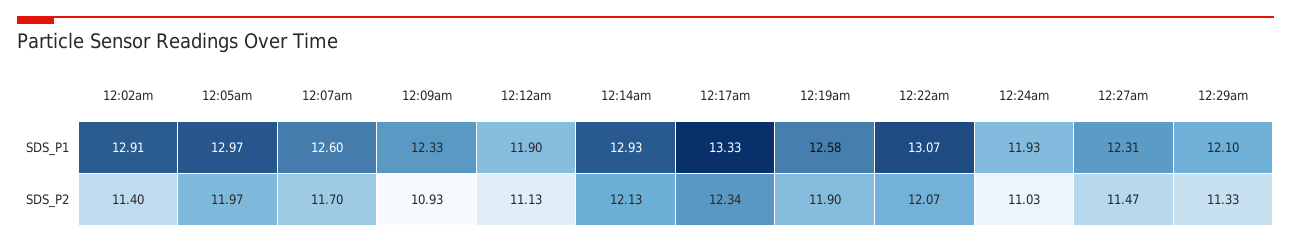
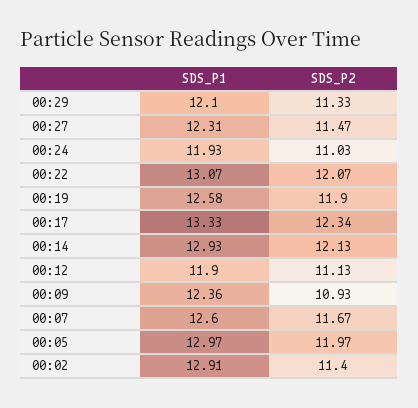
  {
    "12:02am": {
      "SDS_P1": 12.91,
      "SDS_P2": 11.4
    },
    "12:05am": {
      "SDS_P1": 12.97,
      "SDS_P2": 11.97
    },
    "12:07am": {
      "SDS_P1": 12.6,
-     "SDS_P2": 11.7
+     "SDS_P2": 11.67
    },
    "12:09am": {
-     "SDS_P1": 12.33,
+     "SDS_P1": 12.36,
      "SDS_P2": 10.93
    },
    "12:12am": {
      "SDS_P1": 11.9,
      "SDS_P2": 11.13
    },
    "12:14am": {
      "SDS_P1": 12.93,
      "SDS_P2": 12.13
    },
    "12:17am": {
      "SDS_P1": 13.33,
      "SDS_P2": 12.34
    },
    "12:19am": {
      "SDS_P1": 12.58,
      "SDS_P2": 11.9
    },
    "12:22am": {
      "SDS_P1": 13.07,
      "SDS_P2": 12.07
    },
    "12:24am": {
      "SDS_P1": 11.93,
      "SDS_P2": 11.03
    },
    "12:27am": {
      "SDS_P1": 12.31,
      "SDS_P2": 11.47
    },
    "12:29am": {
      "SDS_P1": 12.1,
      "SDS_P2": 11.33
    }
  }

